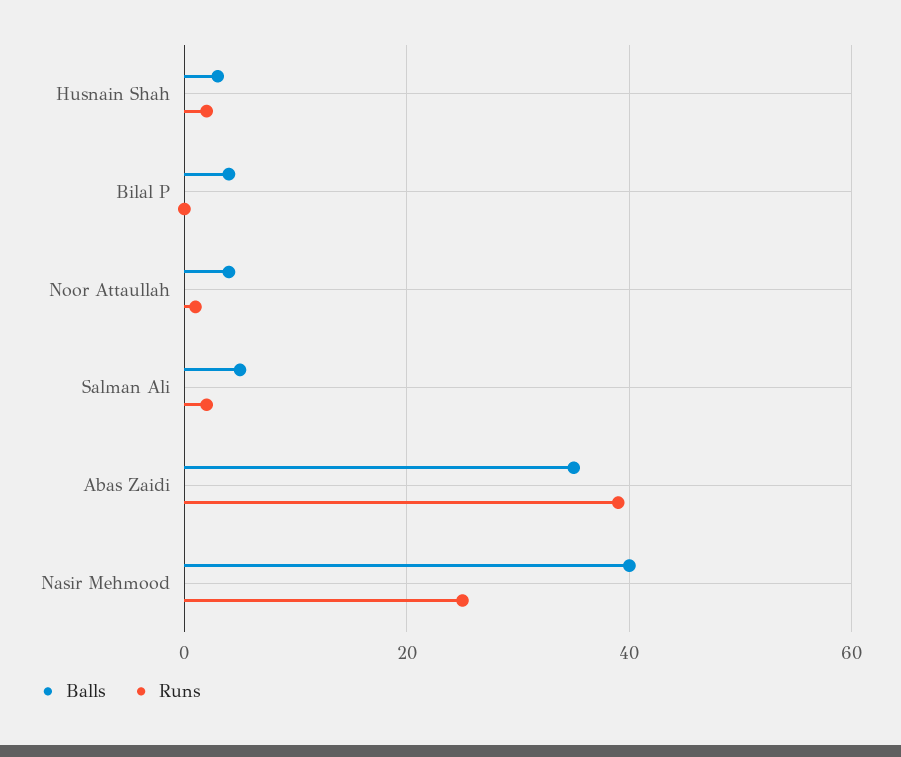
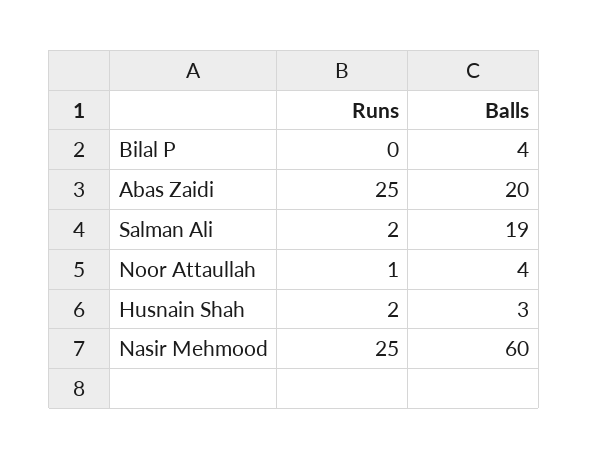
  {
    "Balls": {
      "Husnain Shah": 3,
      "Bilal P": 4,
      "Noor Attaullah": 4,
-     "Salman Ali": 5,
+     "Salman Ali": 19,
-     "Abas Zaidi": 35,
+     "Abas Zaidi": 20,
-     "Nasir Mehmood": 40
+     "Nasir Mehmood": 60
    },
    "Runs": {
      "Husnain Shah": 2,
      "Bilal P": 0,
      "Noor Attaullah": 1,
      "Salman Ali": 2,
-     "Abas Zaidi": 40,
+     "Abas Zaidi": 25,
      "Nasir Mehmood": 25
    }
  }

